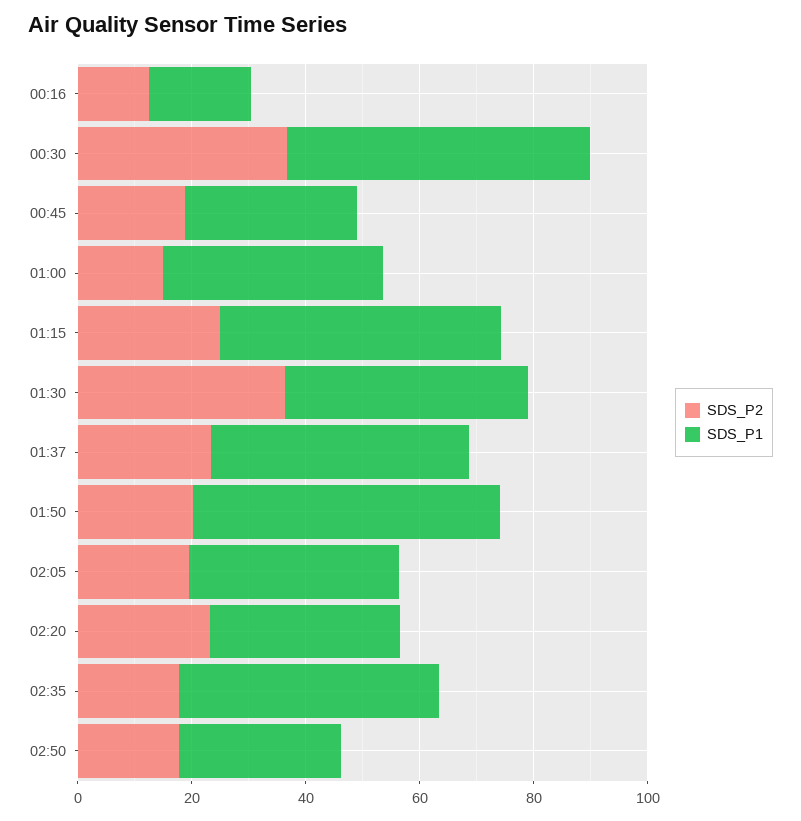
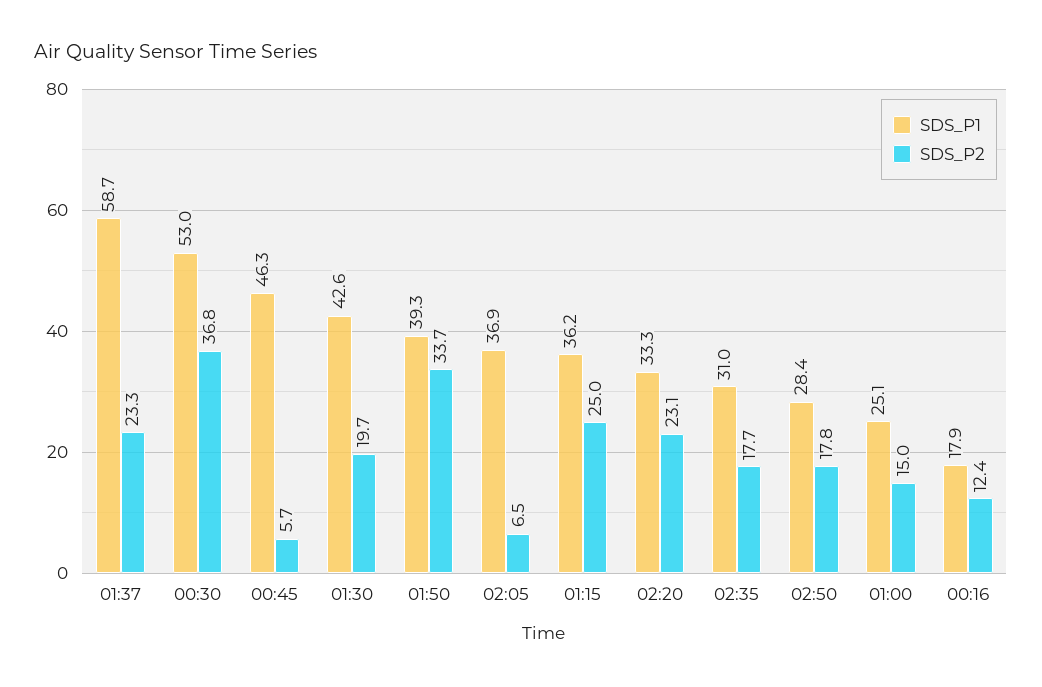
  {
    "SDS_P2": {
      "00:16": 12.4,
      "00:30": 36.8,
-     "00:45": 20,
+     "00:45": 5.7,
      "01:00": 15,
      "01:15": 25,
-     "01:30": 35,
+     "01:30": 19.7,
      "01:37": 23.3,
-     "01:50": 20,
+     "01:50": 33.7,
-     "02:05": 20,
+     "02:05": 6.5,
      "02:20": 23.1,
      "02:35": 17.7,
      "02:50": 17.8
    },
    "SDS_P1": {
      "00:16": 17.9,
      "00:30": 53,
-     "00:45": 30,
+     "00:45": 46.3,
-     "01:00": 40,
+     "01:00": 25.1,
-     "01:15": 50,
+     "01:15": 36.2,
      "01:30": 42.6,
-     "01:37": 45,
+     "01:37": 58.7,
-     "01:50": 55,
+     "01:50": 39.3,
      "02:05": 36.9,
      "02:20": 33.3,
-     "02:35": 45,
+     "02:35": 31,
      "02:50": 28.4
    }
  }

